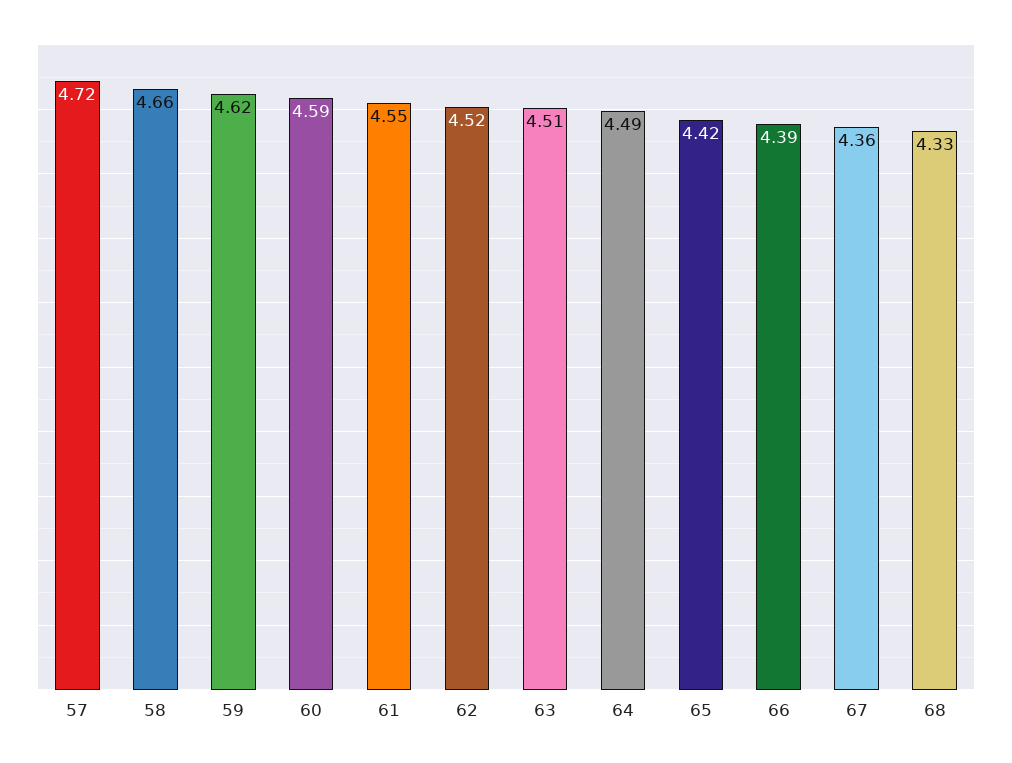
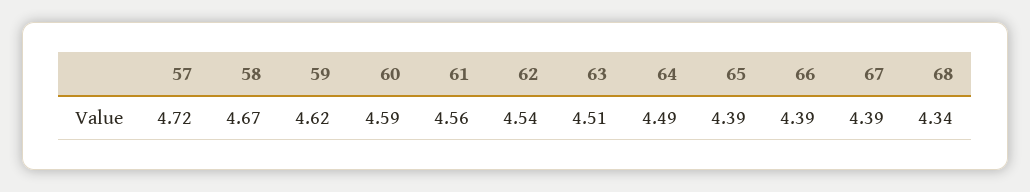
  {
    "57": 4.72,
-   "58": 4.66,
+   "58": 4.67,
    "59": 4.62,
    "60": 4.59,
-   "61": 4.55,
+   "61": 4.56,
-   "62": 4.52,
+   "62": 4.54,
    "63": 4.51,
    "64": 4.49,
-   "65": 4.42,
+   "65": 4.39,
    "66": 4.39,
-   "67": 4.36,
+   "67": 4.39,
-   "68": 4.33
+   "68": 4.34
  }

